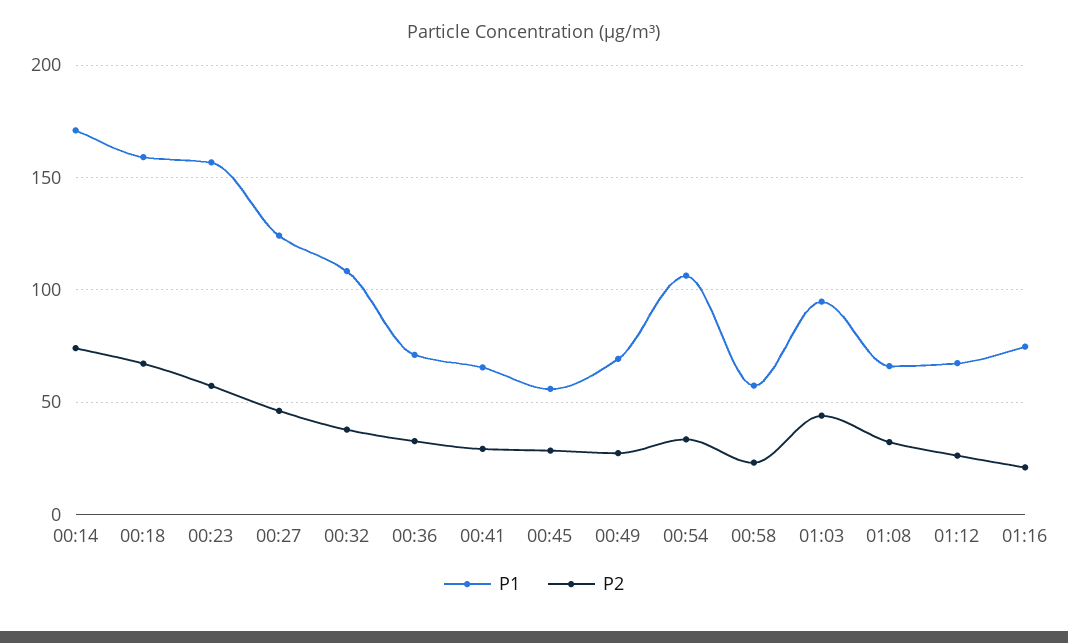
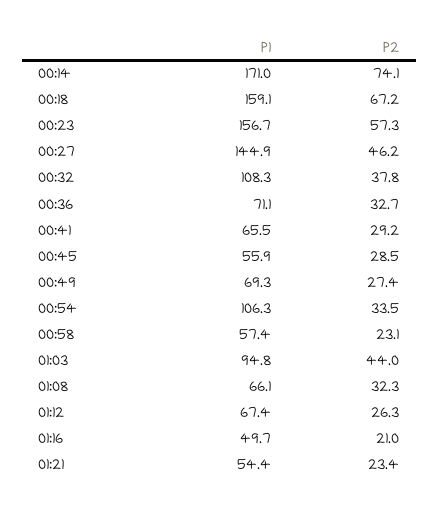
  {
    "P1": {
      "00:14": 171,
      "00:18": 159.1,
      "00:23": 156.7,
-     "00:27": 125,
+     "00:27": 144.9,
      "00:32": 108.3,
      "00:36": 71.1,
      "00:41": 65.5,
      "00:45": 55.9,
      "00:49": 69.3,
      "00:54": 106.3,
      "00:58": 57.4,
      "01:03": 94.8,
      "01:08": 66.1,
      "01:12": 67.4,
-     "01:16": 75
+     "01:16": 49.7,
+     "01:21": 54.4
    },
    "P2": {
      "00:14": 74.1,
      "00:18": 67.2,
      "00:23": 57.3,
      "00:27": 46.2,
      "00:32": 37.8,
      "00:36": 32.7,
      "00:41": 29.2,
      "00:45": 28.5,
      "00:49": 27.4,
      "00:54": 33.5,
      "00:58": 23.1,
      "01:03": 44,
      "01:08": 32.3,
      "01:12": 26.3,
-     "01:16": 21
+     "01:16": 21,
+     "01:21": 23.4
    }
  }

